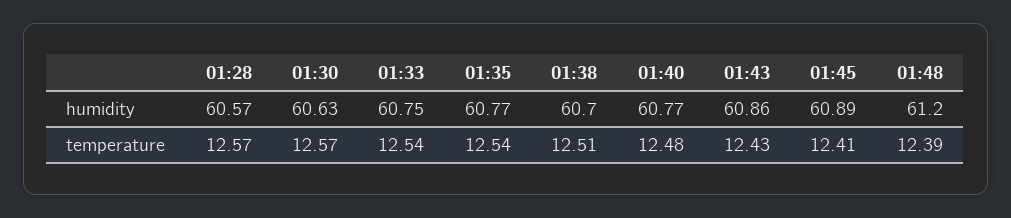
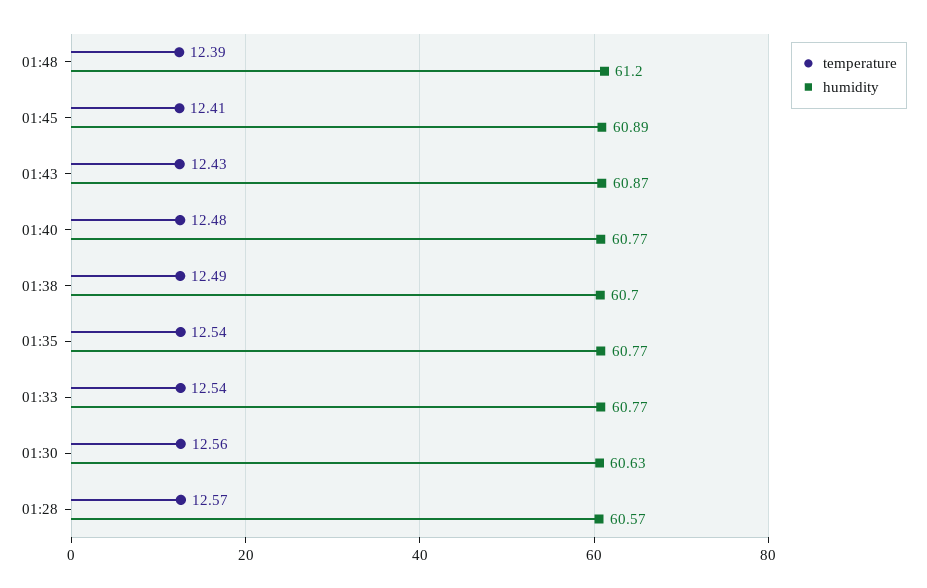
  {
    "humidity": {
      "01:28": 60.57,
      "01:30": 60.63,
-     "01:33": 60.75,
+     "01:33": 60.77,
      "01:35": 60.77,
      "01:38": 60.7,
      "01:40": 60.77,
-     "01:43": 60.86,
+     "01:43": 60.87,
      "01:45": 60.89,
      "01:48": 61.2
    },
    "temperature": {
      "01:28": 12.57,
-     "01:30": 12.57,
+     "01:30": 12.56,
      "01:33": 12.54,
      "01:35": 12.54,
-     "01:38": 12.51,
+     "01:38": 12.49,
      "01:40": 12.48,
      "01:43": 12.43,
      "01:45": 12.41,
      "01:48": 12.39
    }
  }

